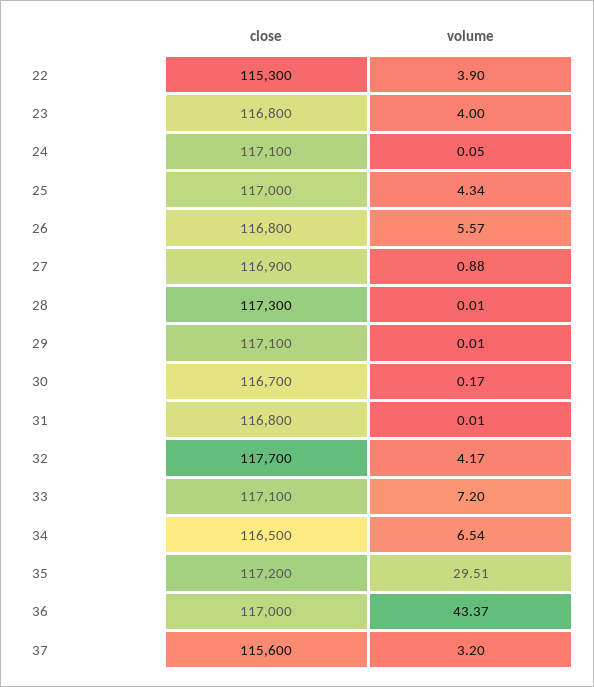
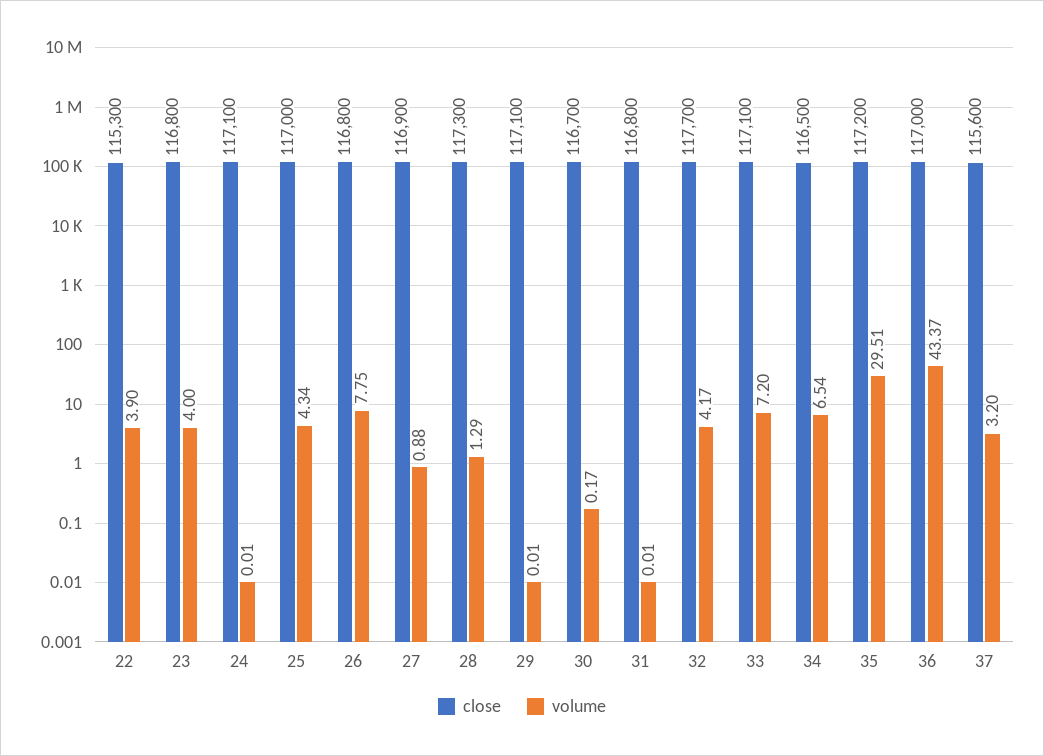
  {
    "close": {
      "22": 115300,
      "23": 116800,
      "24": 117100,
      "25": 117000,
      "26": 116800,
      "27": 116900,
      "28": 117300,
      "29": 117100,
      "30": 116700,
      "31": 116800,
      "32": 117700,
      "33": 117100,
      "34": 116500,
      "35": 117200,
      "36": 117000,
      "37": 115600
    },
    "volume": {
      "22": 3.9,
      "23": 4,
-     "24": 0.05,
+     "24": 0.01,
      "25": 4.34,
-     "26": 5.57,
+     "26": 7.75,
      "27": 0.88,
-     "28": 0.01,
+     "28": 1.29,
      "29": 0.01,
      "30": 0.17,
      "31": 0.01,
      "32": 4.17,
      "33": 7.2,
      "34": 6.54,
      "35": 29.51,
      "36": 43.37,
      "37": 3.2
    }
  }

